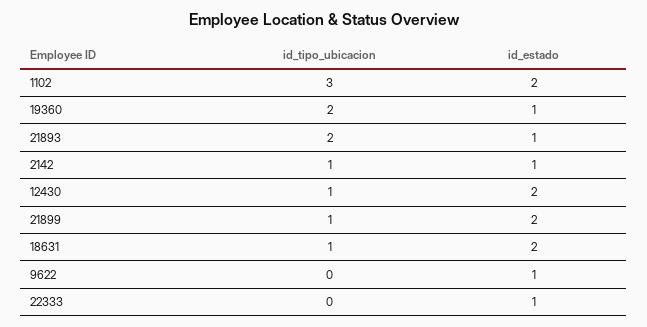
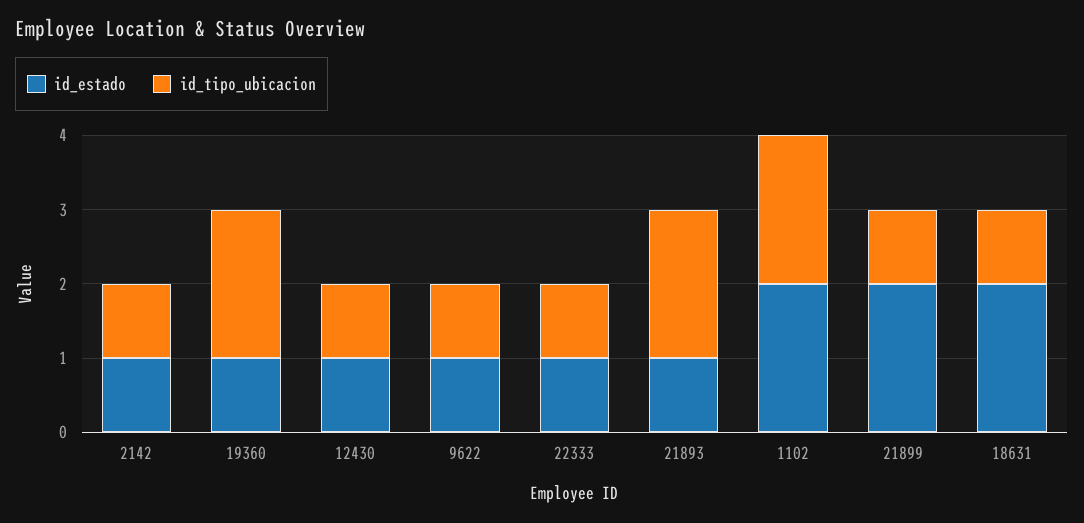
  {
    "id_tipo_ubicacion": {
-     "1102": 3,
+     "1102": 2,
      "19360": 2,
      "21893": 2,
      "2142": 1,
      "12430": 1,
      "21899": 1,
      "18631": 1,
-     "9622": 0,
+     "9622": 1,
-     "22333": 0
+     "22333": 1
    },
    "id_estado": {
      "1102": 2,
      "19360": 1,
      "21893": 1,
      "2142": 1,
-     "12430": 2,
+     "12430": 1,
      "21899": 2,
      "18631": 2,
      "9622": 1,
      "22333": 1
    }
  }

